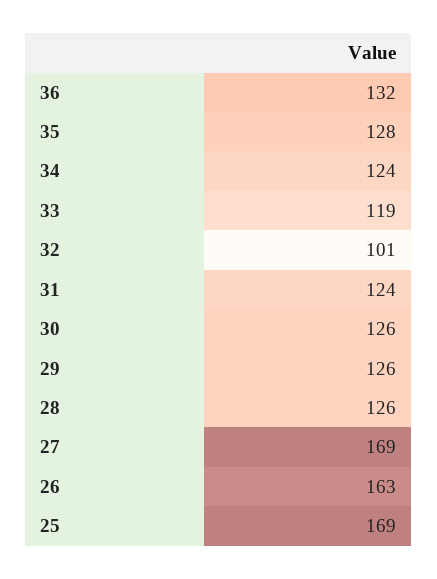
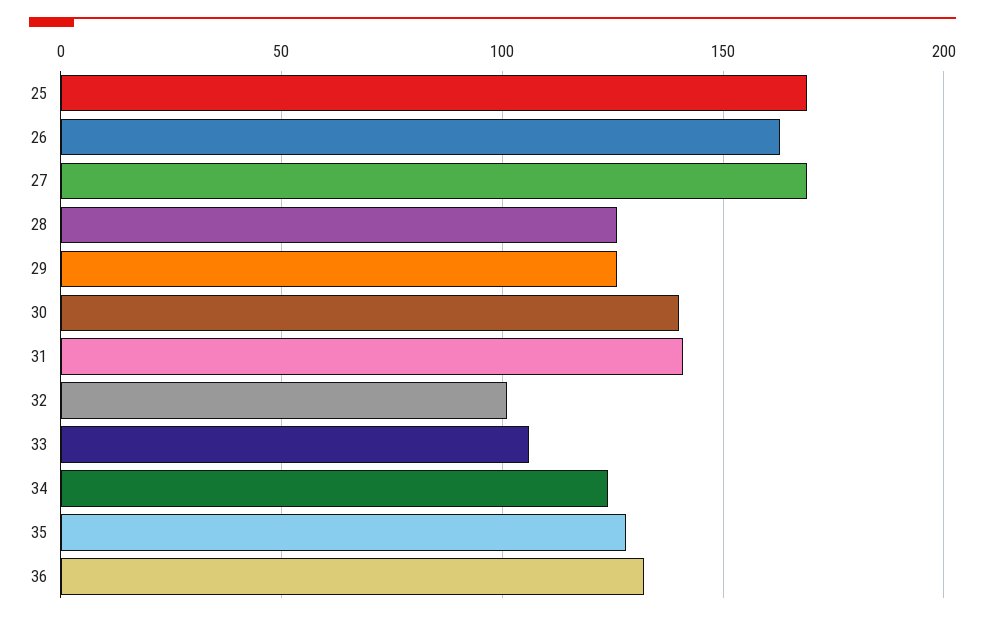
  {
    "36": 132,
    "35": 128,
    "34": 124,
-   "33": 119,
+   "33": 105,
    "32": 101,
-   "31": 124,
+   "31": 140,
-   "30": 126,
+   "30": 140,
    "29": 126,
    "28": 126,
    "27": 169,
    "26": 163,
    "25": 169
  }

